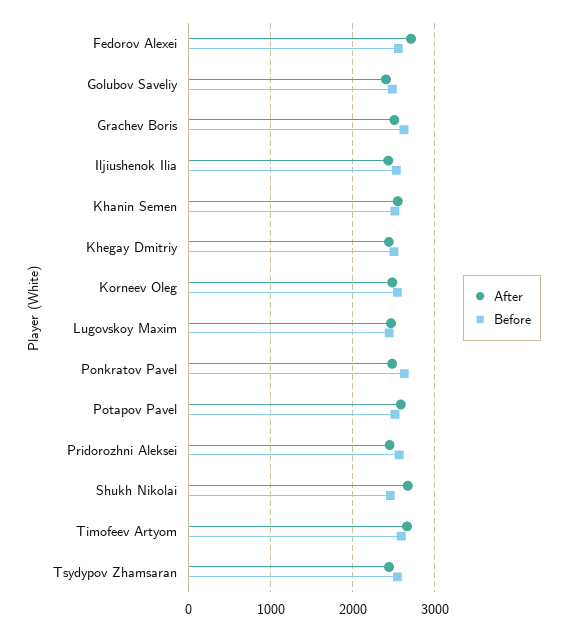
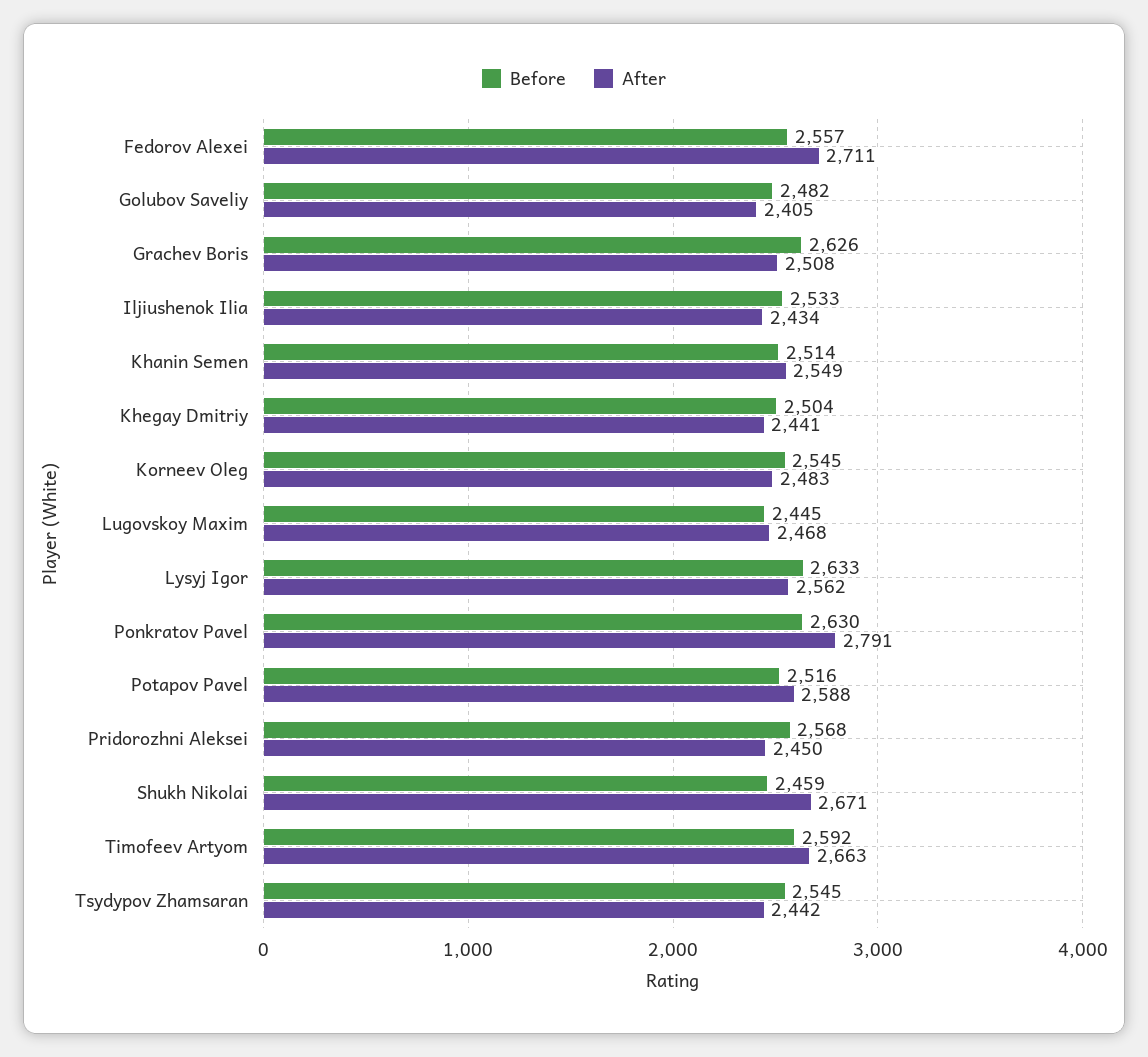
  {
    "After": {
      "Fedorov Alexei": 2711,
      "Golubov Saveliy": 2405,
      "Grachev Boris": 2508,
      "Iljiushenok Ilia": 2434,
      "Khanin Semen": 2549,
      "Khegay Dmitriy": 2441,
      "Korneev Oleg": 2483,
      "Lugovskoy Maxim": 2468,
-     "Ponkratov Pavel": 2500,
+     "Ponkratov Pavel": 2791,
      "Potapov Pavel": 2588,
      "Pridorozhni Aleksei": 2450,
      "Shukh Nikolai": 2671,
      "Timofeev Artyom": 2663,
-     "Tsydypov Zhamsaran": 2442
+     "Tsydypov Zhamsaran": 2442,
+     "Lysyj Igor": 2562
    },
    "Before": {
      "Fedorov Alexei": 2557,
      "Golubov Saveliy": 2482,
      "Grachev Boris": 2626,
      "Iljiushenok Ilia": 2533,
      "Khanin Semen": 2514,
      "Khegay Dmitriy": 2504,
      "Korneev Oleg": 2545,
      "Lugovskoy Maxim": 2445,
      "Ponkratov Pavel": 2630,
      "Potapov Pavel": 2516,
      "Pridorozhni Aleksei": 2568,
      "Shukh Nikolai": 2459,
      "Timofeev Artyom": 2592,
-     "Tsydypov Zhamsaran": 2545
+     "Tsydypov Zhamsaran": 2545,
+     "Lysyj Igor": 2633
    }
  }

